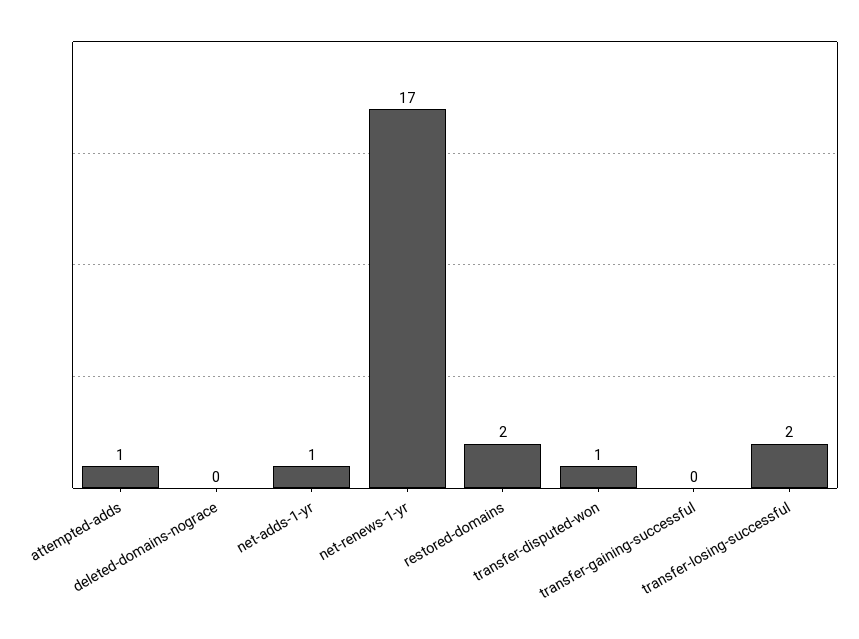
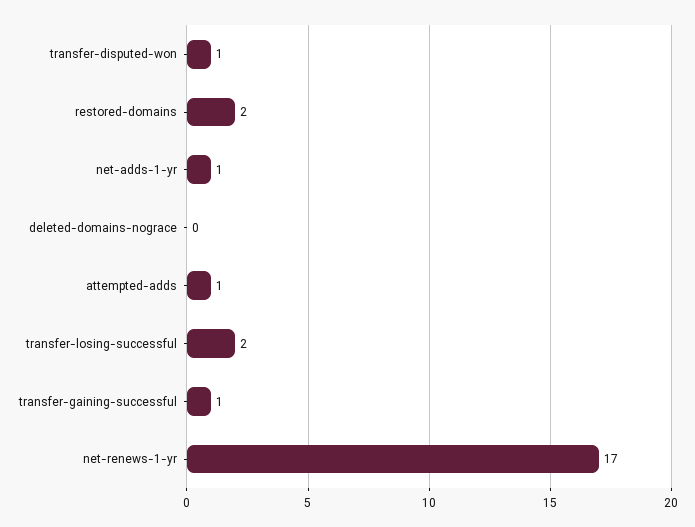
  {
    "attempted-adds": 1,
    "deleted-domains-nograce": 0,
    "net-adds-1-yr": 1,
    "net-renews-1-yr": 17,
    "restored-domains": 2,
    "transfer-disputed-won": 1,
-   "transfer-gaining-successful": 0,
+   "transfer-gaining-successful": 1,
    "transfer-losing-successful": 2
  }

